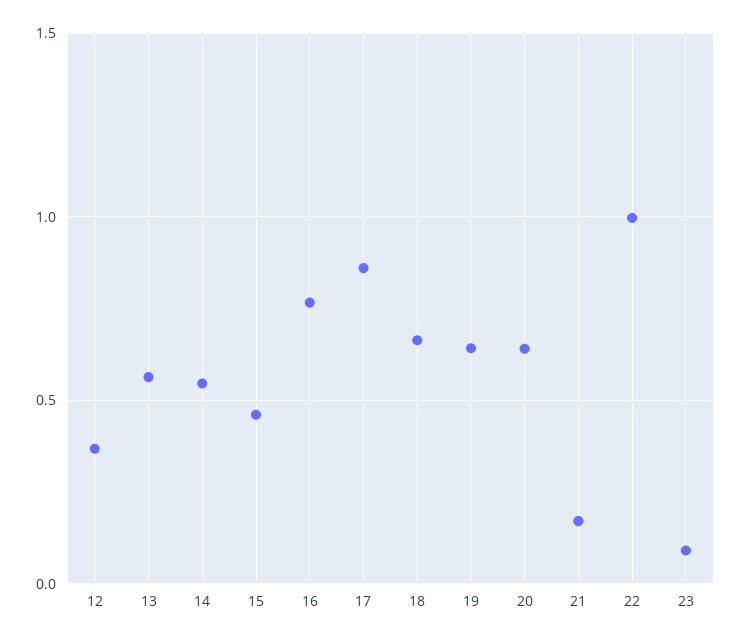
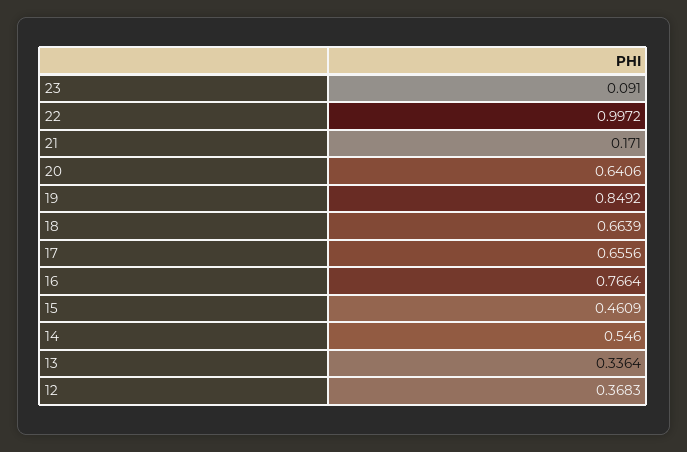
  {
    "12": 0.3683,
-   "13": 0.55,
+   "13": 0.3364,
    "14": 0.546,
    "15": 0.4609,
    "16": 0.7664,
-   "17": 0.85,
+   "17": 0.6556,
    "18": 0.6639,
-   "19": 0.65,
+   "19": 0.8492,
    "20": 0.6406,
    "21": 0.171,
    "22": 0.9972,
    "23": 0.091
  }

